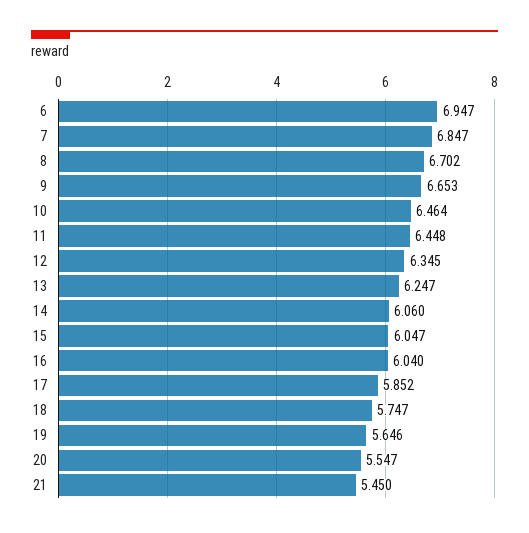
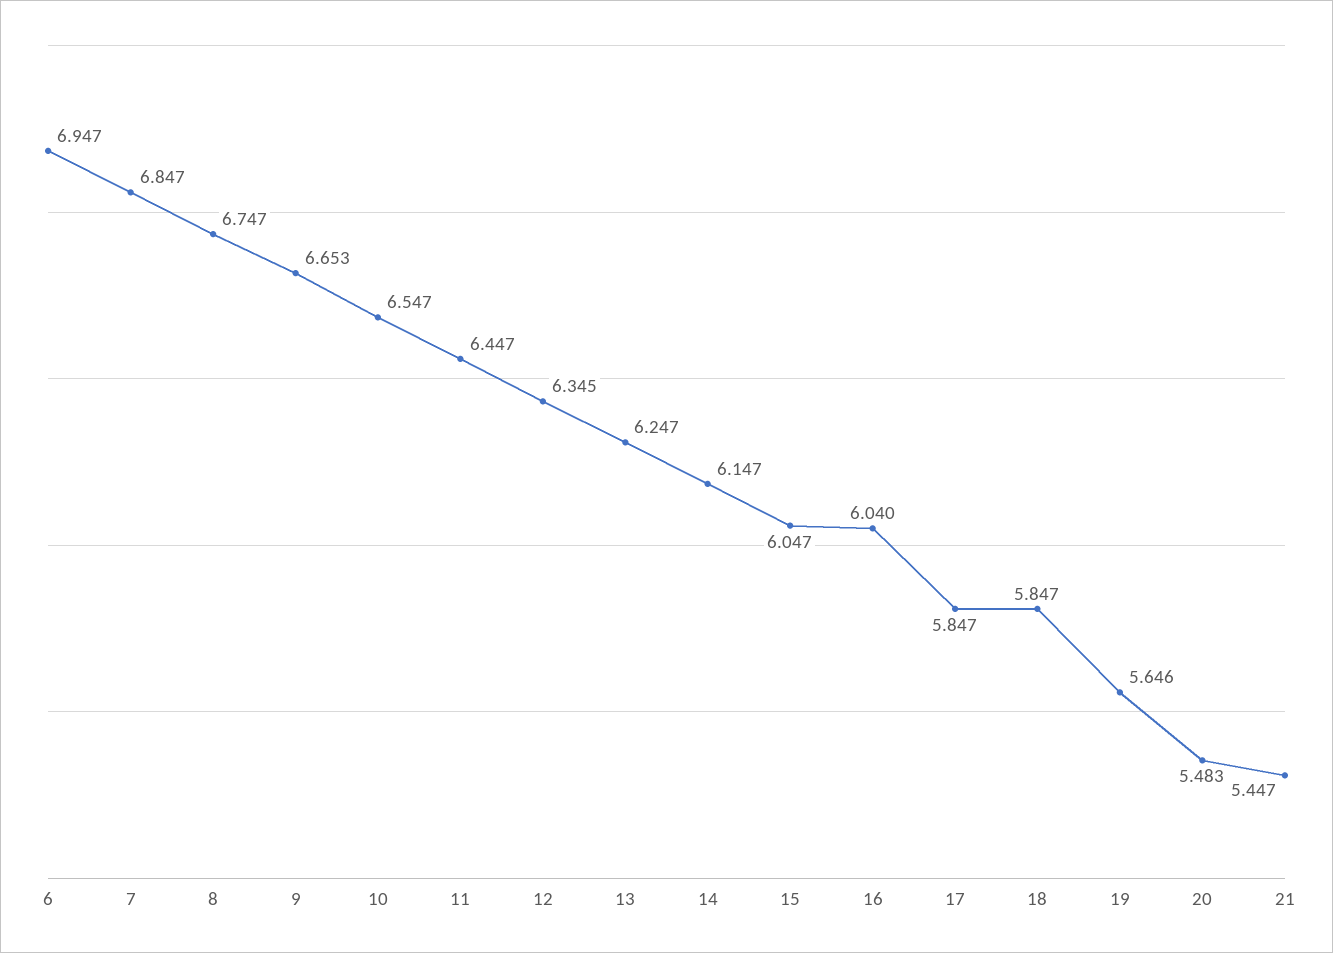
  {
    "6": 6.947,
    "7": 6.847,
-   "8": 6.702,
+   "8": 6.747,
    "9": 6.653,
-   "10": 6.464,
+   "10": 6.547,
-   "11": 6.448,
+   "11": 6.447,
    "12": 6.345,
    "13": 6.247,
-   "14": 6.06,
+   "14": 6.147,
    "15": 6.047,
    "16": 6.04,
-   "17": 5.852,
+   "17": 5.847,
-   "18": 5.747,
+   "18": 5.847,
    "19": 5.646,
-   "20": 5.547,
+   "20": 5.483,
-   "21": 5.45
+   "21": 5.447
  }

